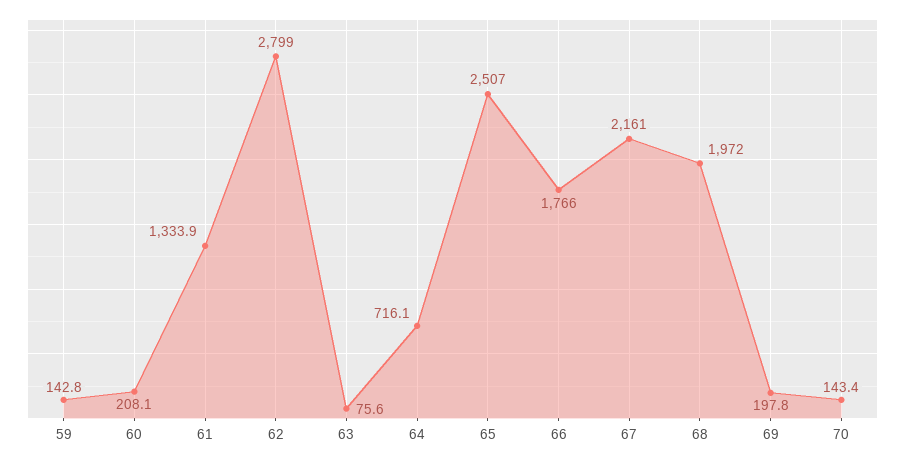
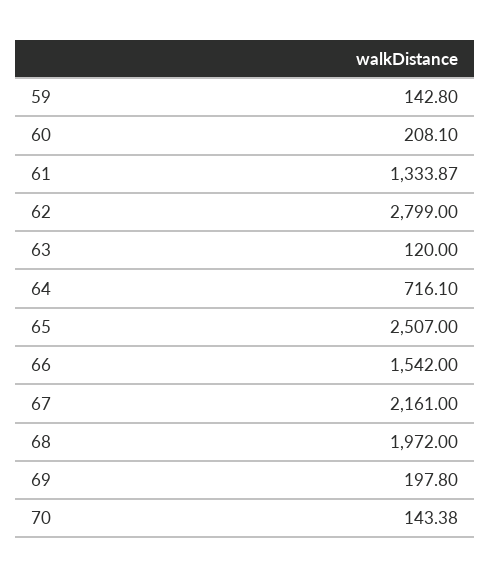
  {
    "59": 142.8,
    "60": 208.1,
    "61": 1333.87,
    "62": 2799,
-   "63": 75.6,
+   "63": 120,
    "64": 716.1,
    "65": 2507,
-   "66": 1766,
+   "66": 1542,
    "67": 2161,
    "68": 1972,
    "69": 197.8,
    "70": 143.38
  }

